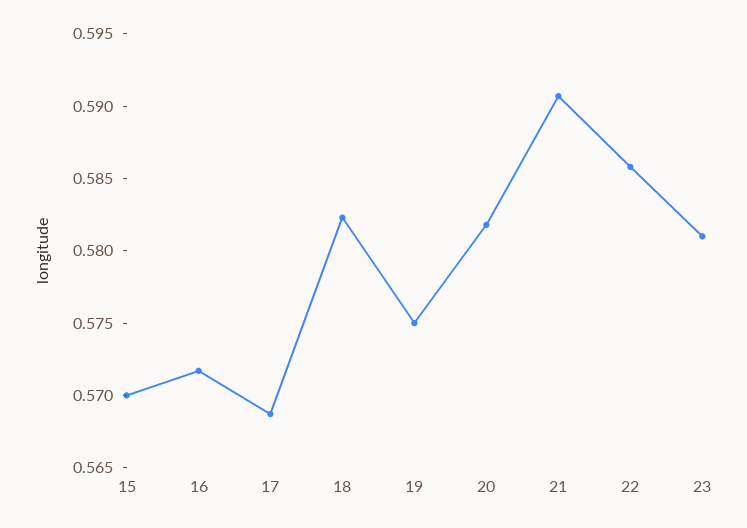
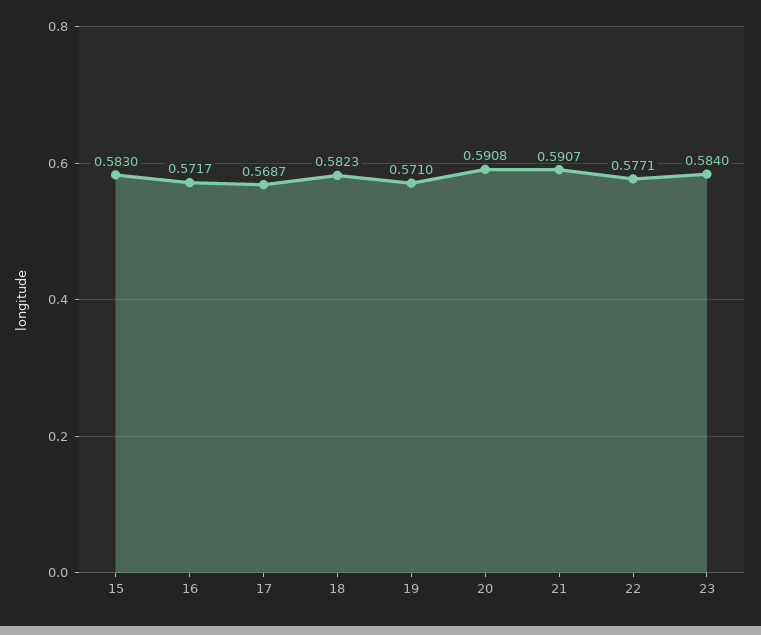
  {
-   "15": 0.57,
+   "15": 0.583,
    "16": 0.5717,
    "17": 0.5687,
    "18": 0.5823,
-   "19": 0.575,
+   "19": 0.571,
-   "20": 0.582,
+   "20": 0.5908,
    "21": 0.5907,
-   "22": 0.586,
+   "22": 0.5771,
-   "23": 0.581
+   "23": 0.584
  }

